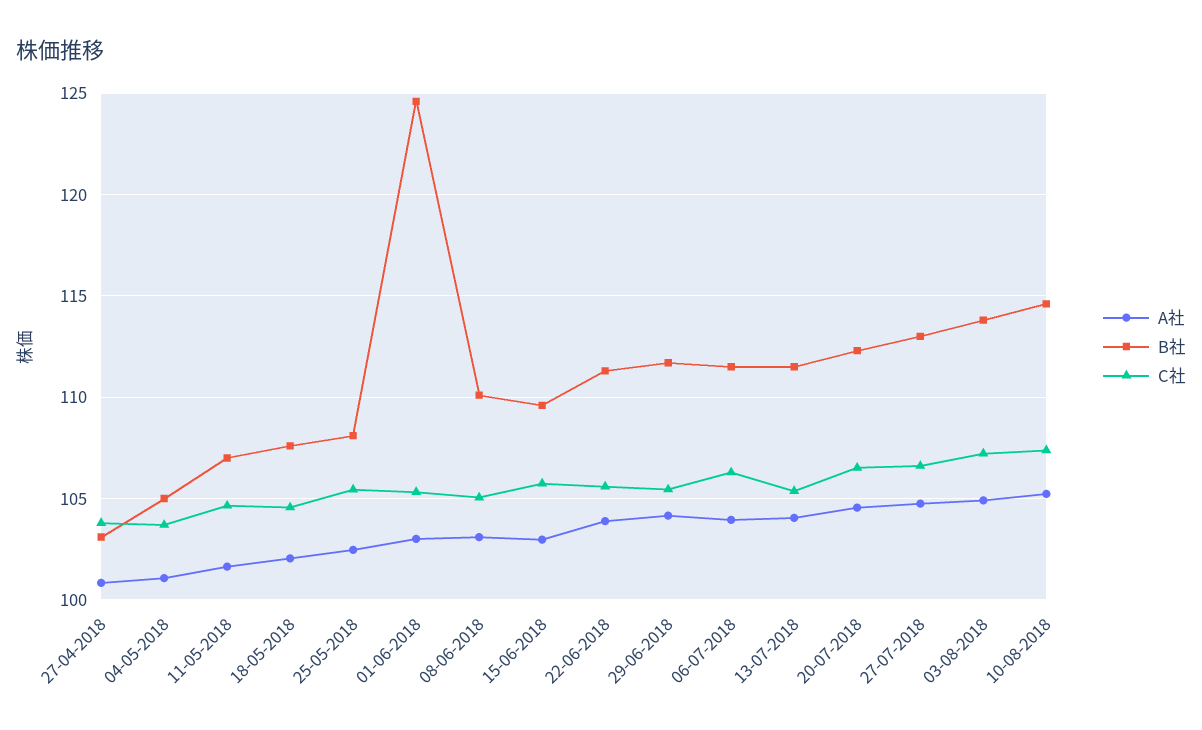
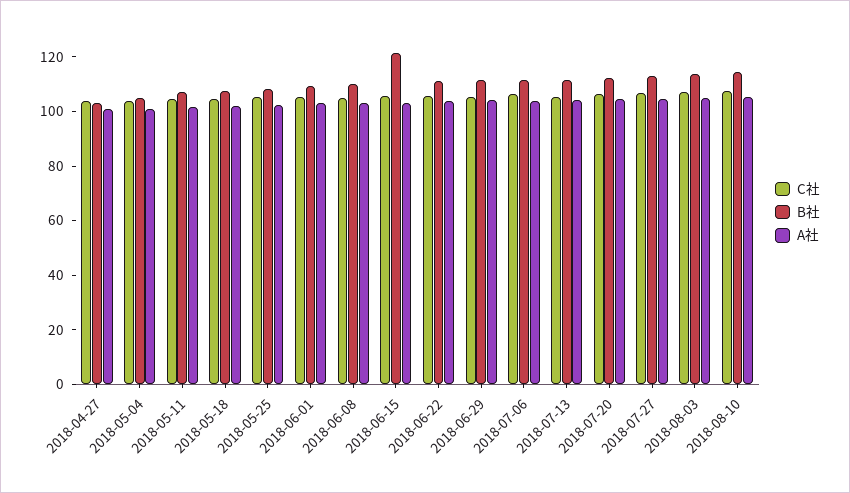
  {
    "A社": {
      "27-04-2018": 101,
      "04-05-2018": 101,
      "11-05-2018": 101.5,
      "18-05-2018": 102,
      "25-05-2018": 102.5,
      "01-06-2018": 103,
      "08-06-2018": 103,
      "15-06-2018": 103,
      "22-06-2018": 104,
      "29-06-2018": 104,
      "06-07-2018": 104,
      "13-07-2018": 104,
      "20-07-2018": 104.5,
      "27-07-2018": 105,
      "03-08-2018": 105,
      "10-08-2018": 105
    },
    "B社": {
      "27-04-2018": 103,
      "04-05-2018": 105,
      "11-05-2018": 107,
      "18-05-2018": 107.5,
      "25-05-2018": 108,
-     "01-06-2018": 124.5,
+     "01-06-2018": 110,
      "08-06-2018": 110,
-     "15-06-2018": 109.5,
+     "15-06-2018": 120,
      "22-06-2018": 111.5,
      "29-06-2018": 111.5,
      "06-07-2018": 111.5,
      "13-07-2018": 111.5,
      "20-07-2018": 112.5,
      "27-07-2018": 113,
      "03-08-2018": 114,
      "10-08-2018": 114.5
    },
    "C社": {
      "27-04-2018": 104,
      "04-05-2018": 103.5,
      "11-05-2018": 104.5,
      "18-05-2018": 104.5,
      "25-05-2018": 105.5,
      "01-06-2018": 105.5,
      "08-06-2018": 105,
      "15-06-2018": 105.5,
      "22-06-2018": 105.5,
      "29-06-2018": 105.5,
      "06-07-2018": 106.5,
      "13-07-2018": 105.5,
      "20-07-2018": 106.5,
      "27-07-2018": 106.5,
      "03-08-2018": 107,
      "10-08-2018": 107.5
    }
  }

